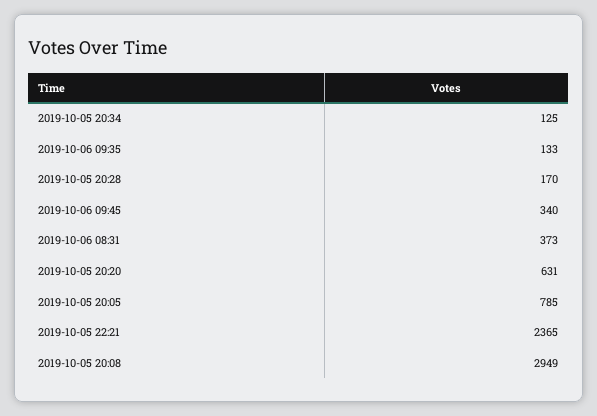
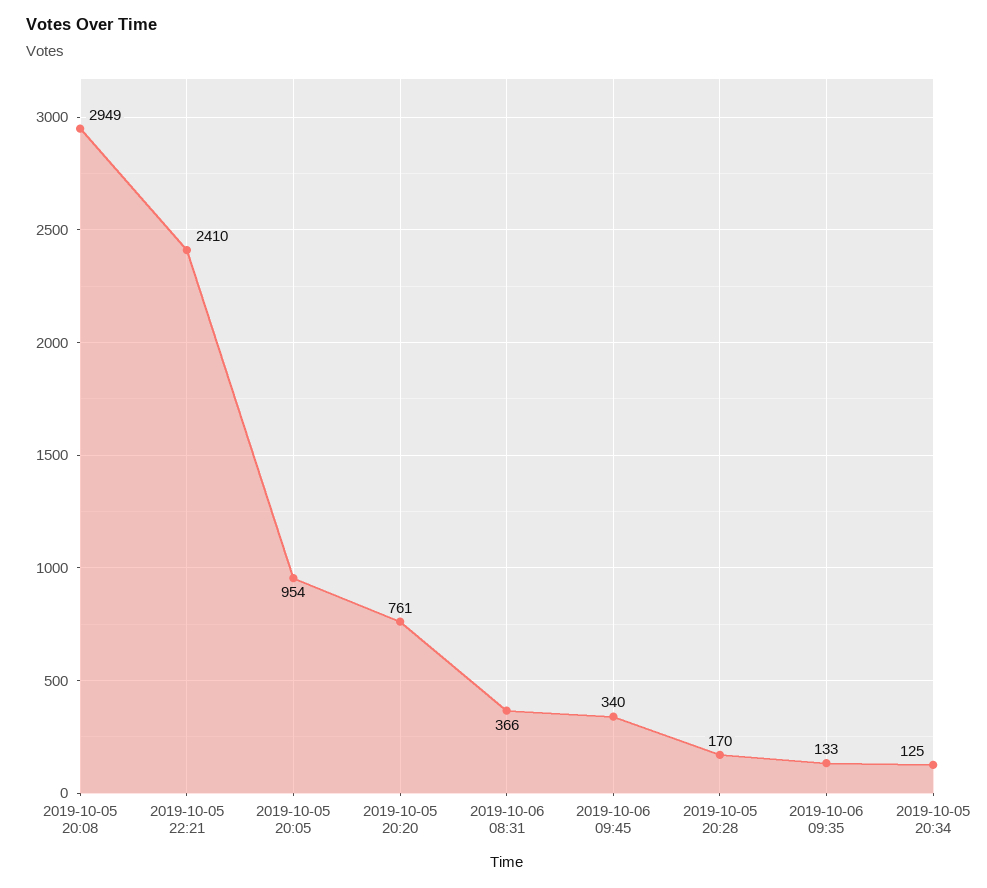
  {
    "2019-10-05 20:34": 125,
    "2019-10-06 09:35": 133,
    "2019-10-05 20:28": 170,
    "2019-10-06 09:45": 340,
-   "2019-10-06 08:31": 373,
+   "2019-10-06 08:31": 366,
-   "2019-10-05 20:20": 631,
+   "2019-10-05 20:20": 761,
-   "2019-10-05 20:05": 785,
+   "2019-10-05 20:05": 954,
-   "2019-10-05 22:21": 2365,
+   "2019-10-05 22:21": 2410,
    "2019-10-05 20:08": 2949
  }

